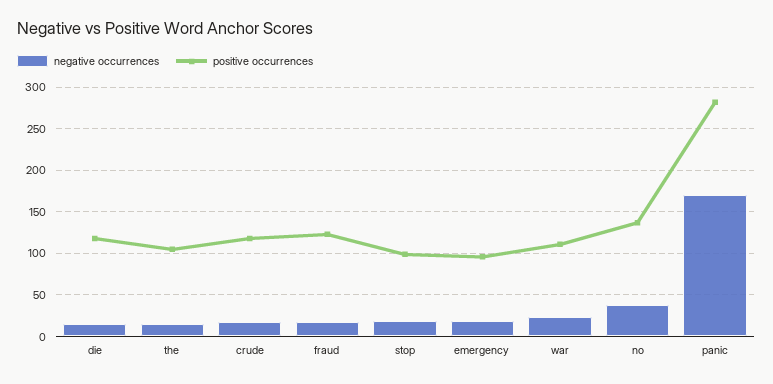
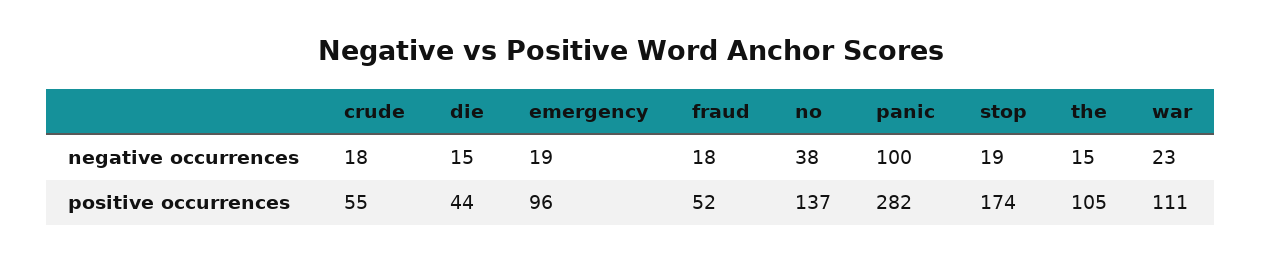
  {
    "negative occurrences": {
      "die": 15,
      "the": 15,
      "crude": 18,
      "fraud": 18,
      "stop": 19,
      "emergency": 19,
      "war": 23,
      "no": 38,
-     "panic": 170
+     "panic": 100
    },
    "positive occurrences": {
-     "die": 120,
+     "die": 44,
      "the": 105,
-     "crude": 120,
+     "crude": 55,
-     "fraud": 120,
+     "fraud": 52,
-     "stop": 100,
+     "stop": 174,
      "emergency": 96,
      "war": 111,
      "no": 137,
      "panic": 282
    }
  }

